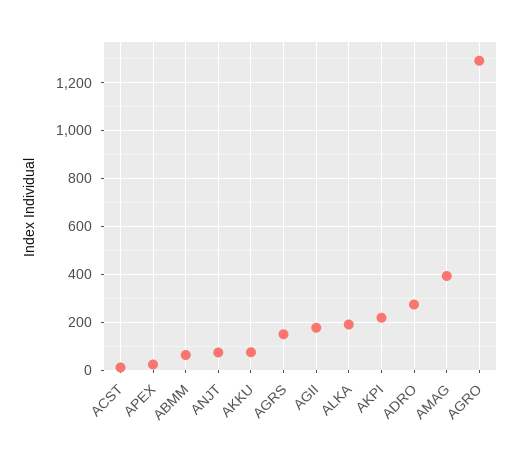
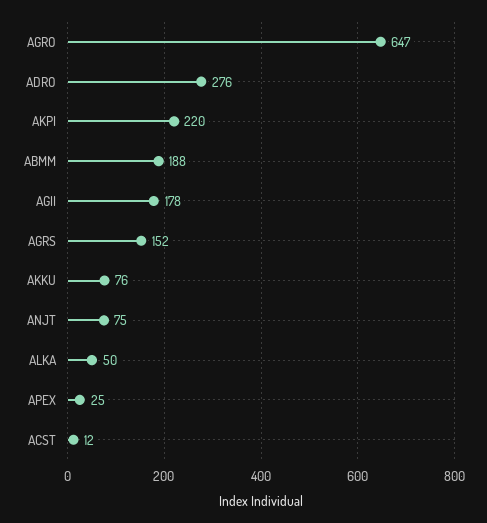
  {
    "ACST": 12,
    "APEX": 25,
-   "ABMM": 50,
+   "ABMM": 188,
    "ANJT": 75,
    "AKKU": 76,
    "AGRS": 152,
    "AGII": 178,
-   "ALKA": 200,
+   "ALKA": 50,
    "AKPI": 220,
    "ADRO": 276,
-   "AMAG": 400,
-   "AGRO": 1300
+   "AGRO": 647
  }

